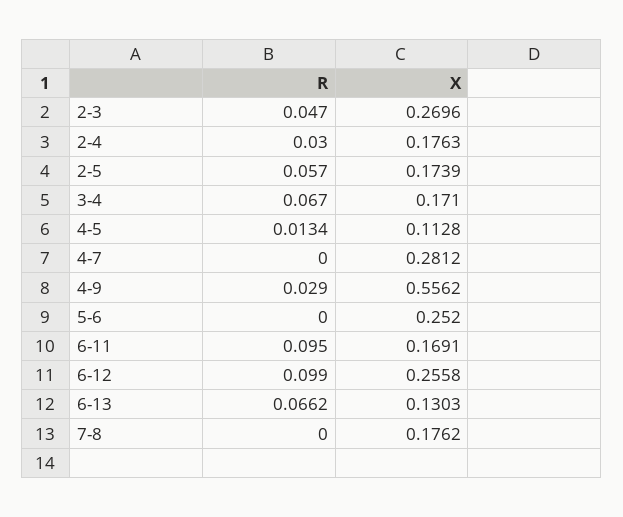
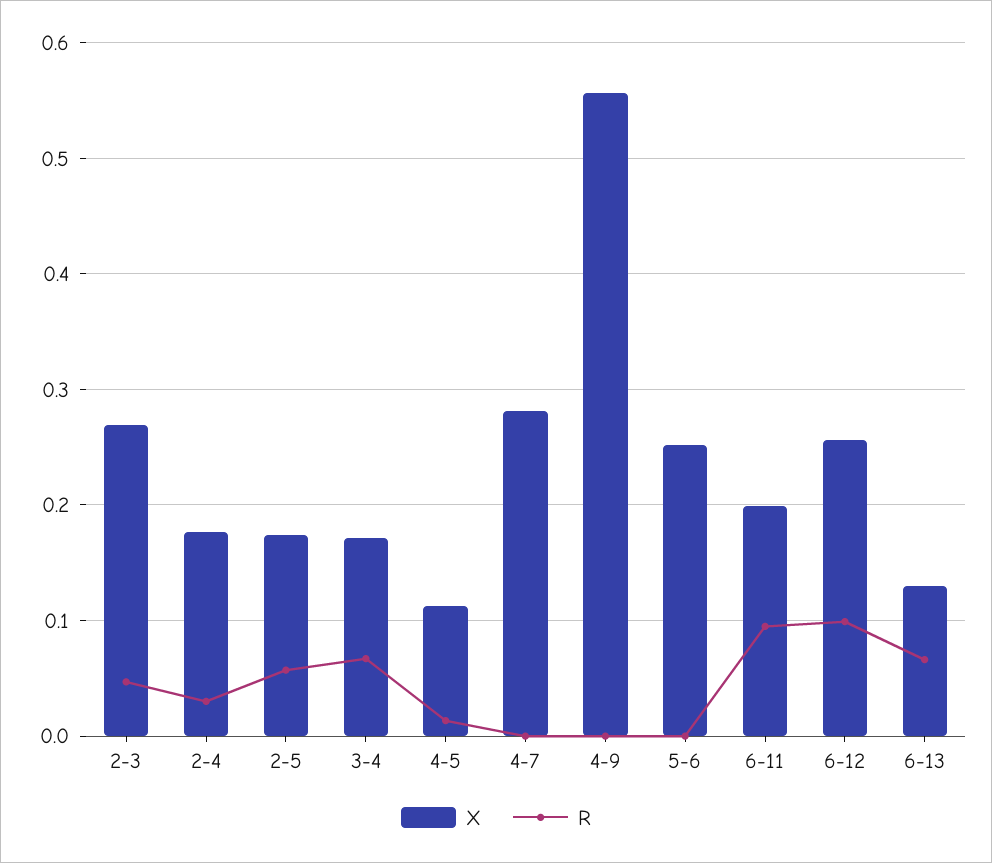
  {
    "R": {
      "2-3": 0.047,
      "2-4": 0.03,
      "2-5": 0.057,
      "3-4": 0.067,
      "4-5": 0.0134,
      "4-7": 0,
-     "4-9": 0.029,
+     "4-9": 0,
      "5-6": 0,
      "6-11": 0.095,
      "6-12": 0.099,
-     "6-13": 0.0662,
+     "6-13": 0.0662
-     "7-8": 0
    },
    "X": {
      "2-3": 0.2696,
      "2-4": 0.1763,
      "2-5": 0.1739,
      "3-4": 0.171,
      "4-5": 0.1128,
      "4-7": 0.2812,
      "4-9": 0.5562,
      "5-6": 0.252,
-     "6-11": 0.1691,
+     "6-11": 0.2,
      "6-12": 0.2558,
-     "6-13": 0.1303,
+     "6-13": 0.1303
-     "7-8": 0.1762
    }
  }

